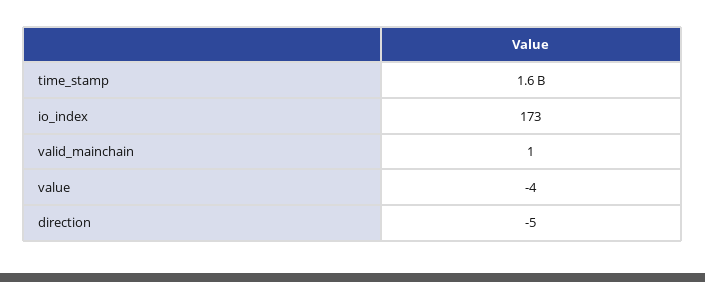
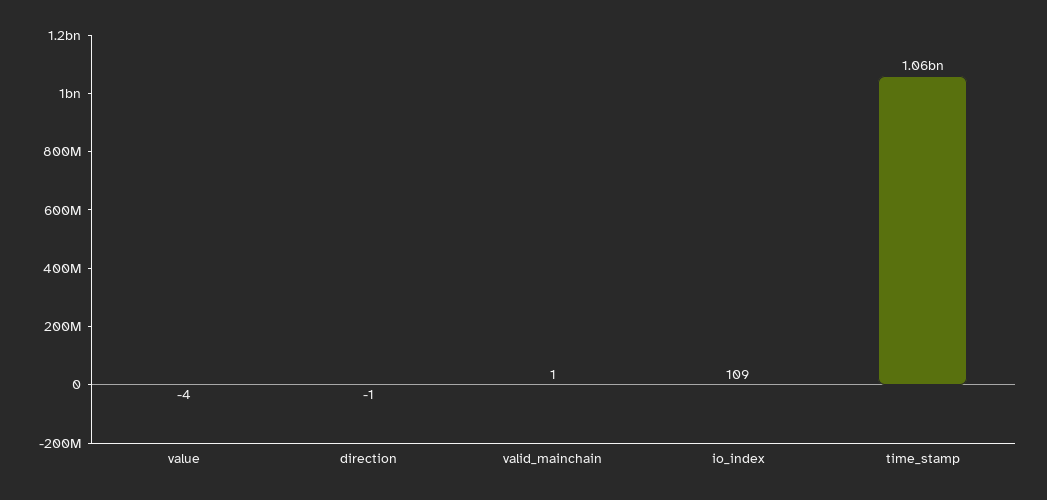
  {
-   "time_stamp": 1600000000,
+   "time_stamp": 1060000000,
-   "io_index": 173,
+   "io_index": 109,
    "valid_mainchain": 1,
    "value": -4,
-   "direction": -5
+   "direction": -1
  }

